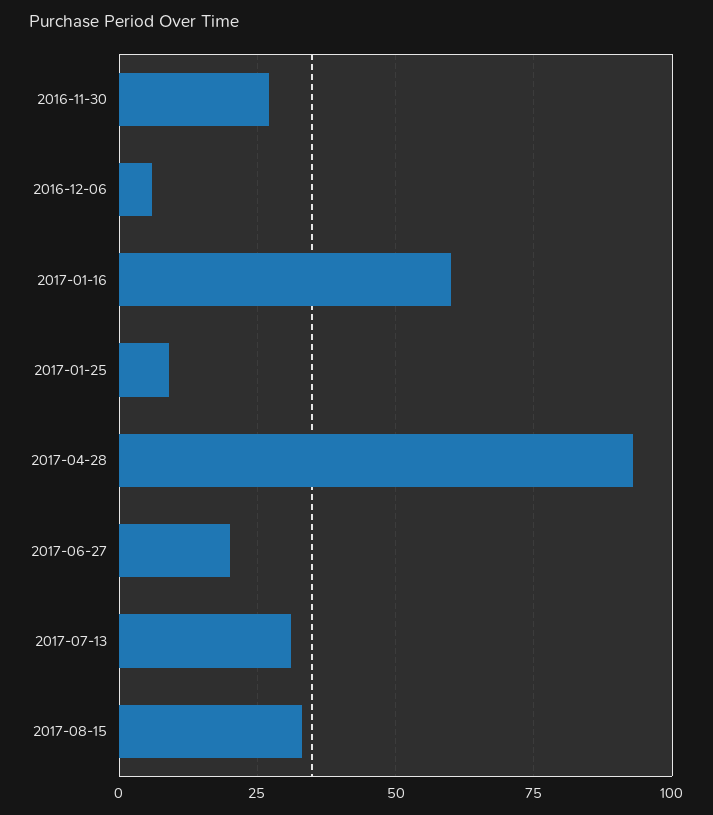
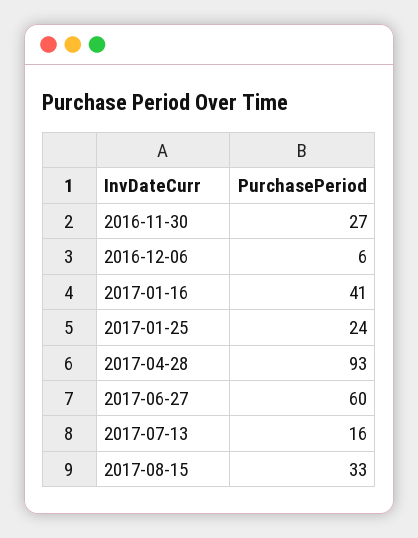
  {
    "2016-11-30": 27,
    "2016-12-06": 6,
-   "2017-01-16": 60,
+   "2017-01-16": 41,
-   "2017-01-25": 10,
+   "2017-01-25": 24,
    "2017-04-28": 93,
-   "2017-06-27": 20,
+   "2017-06-27": 60,
-   "2017-07-13": 30,
+   "2017-07-13": 16,
    "2017-08-15": 33
  }

